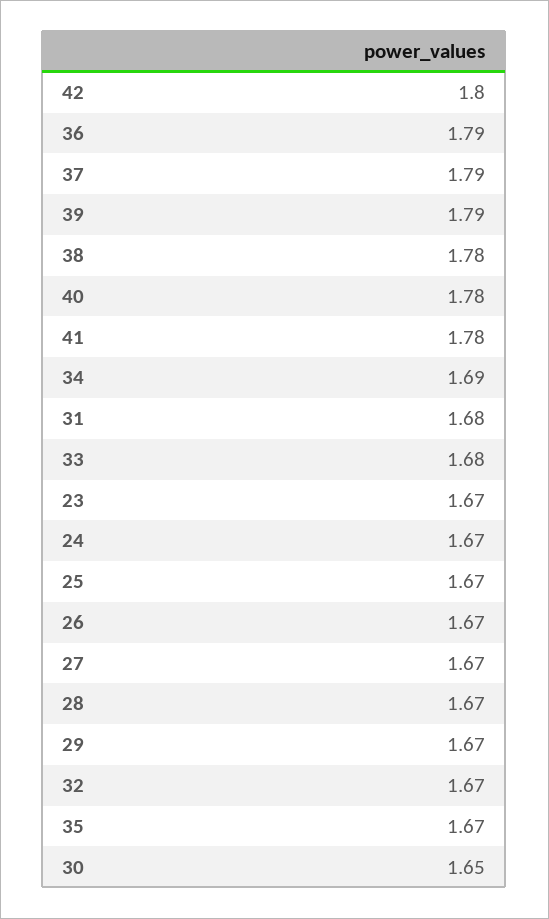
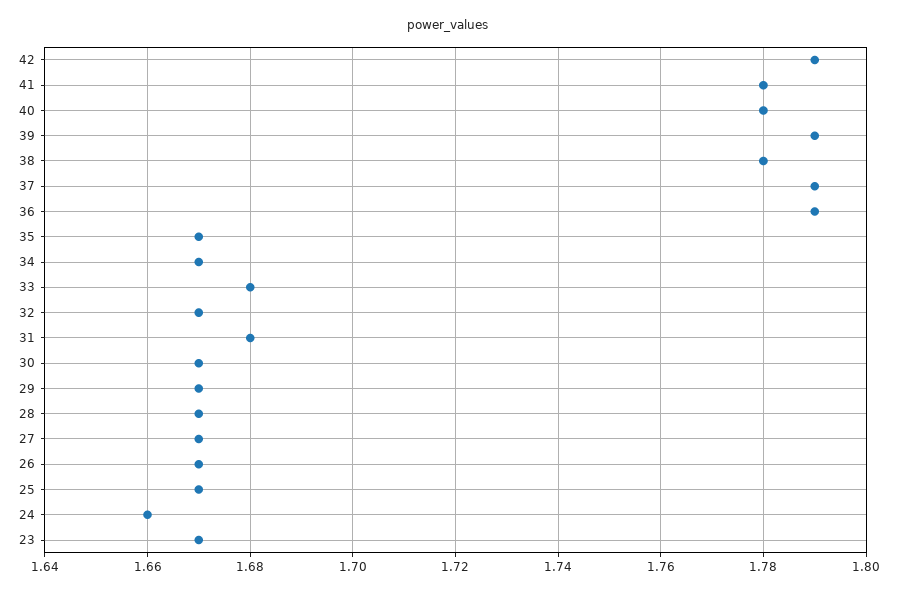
  {
-   "42": 1.8,
+   "42": 1.79,
    "36": 1.79,
    "37": 1.79,
    "39": 1.79,
    "38": 1.78,
    "40": 1.78,
    "41": 1.78,
-   "34": 1.69,
+   "34": 1.67,
    "31": 1.68,
    "33": 1.68,
    "23": 1.67,
-   "24": 1.67,
+   "24": 1.66,
    "25": 1.67,
    "26": 1.67,
    "27": 1.67,
    "28": 1.67,
    "29": 1.67,
    "32": 1.67,
    "35": 1.67,
-   "30": 1.65
+   "30": 1.67
  }

